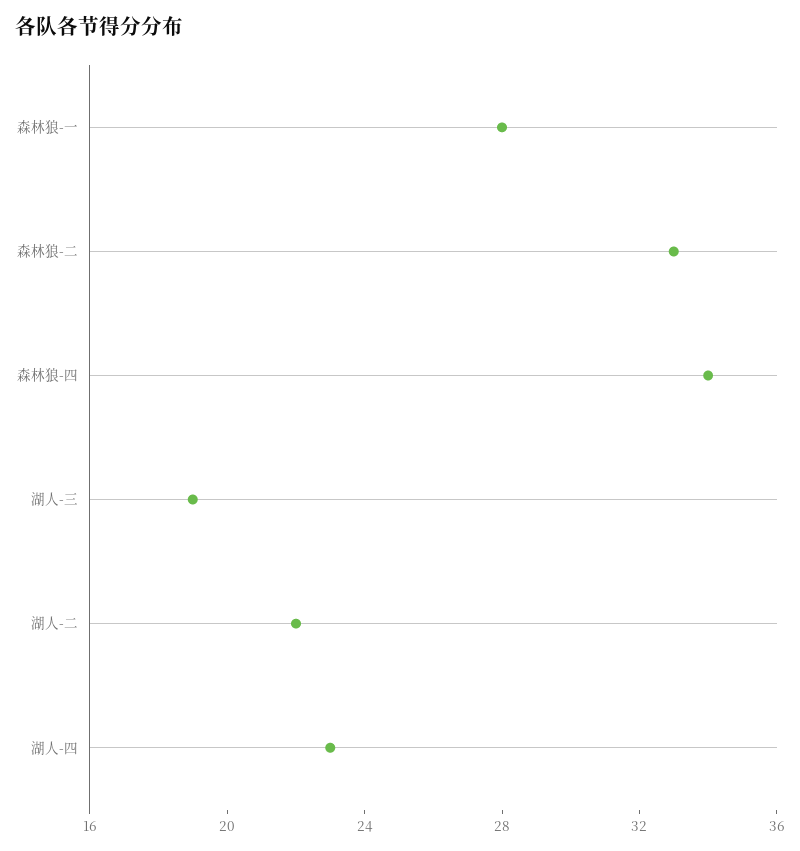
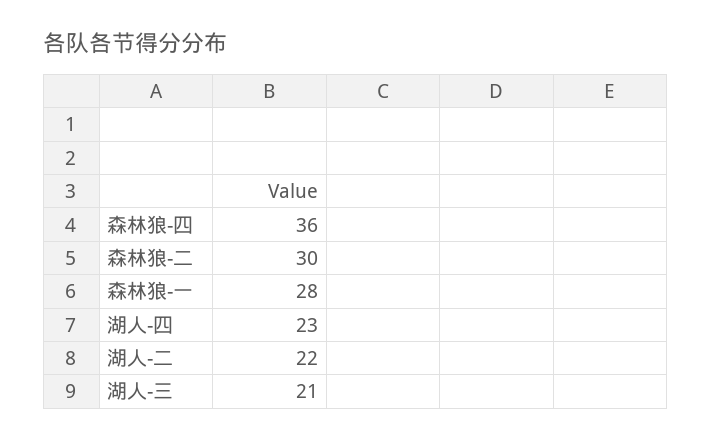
  {
    "森林狼-一": 28,
-   "森林狼-二": 33,
+   "森林狼-二": 30,
-   "森林狼-四": 34,
+   "森林狼-四": 36,
-   "湖人-三": 19,
+   "湖人-三": 21,
    "湖人-二": 22,
    "湖人-四": 23
  }

